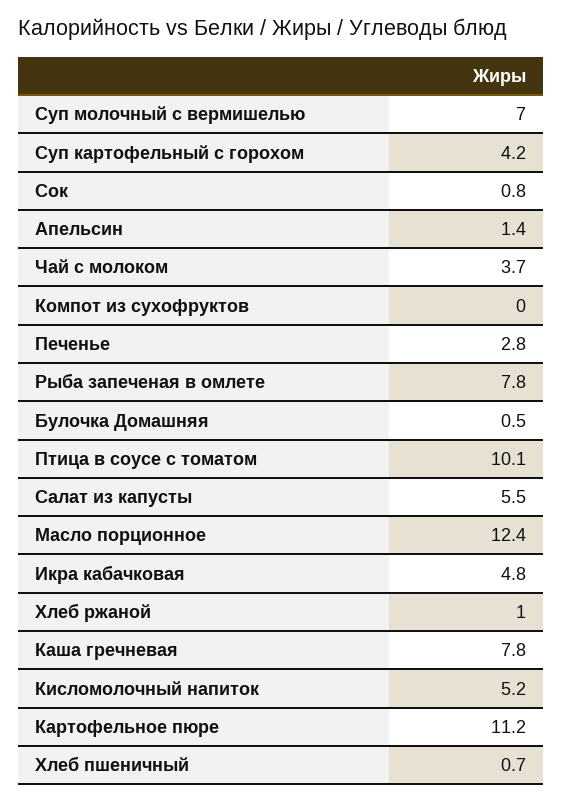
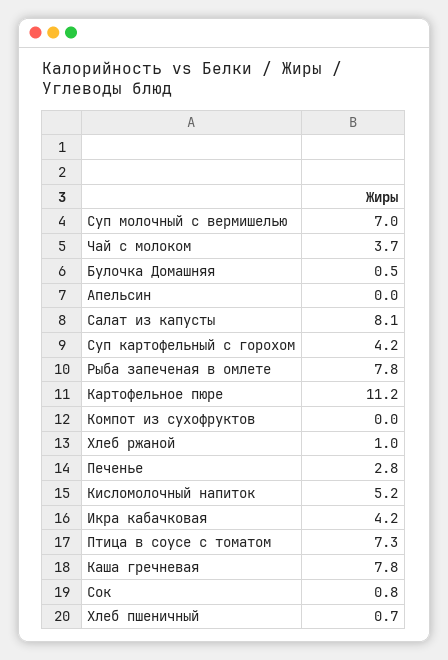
  {
    "Суп молочный с вермишелью": 7,
    "Суп картофельный с горохом": 4.2,
    "Сок": 0.8,
-   "Апельсин": 1.4,
+   "Апельсин": 0,
    "Чай с молоком": 3.7,
    "Компот из сухофруктов": 0,
    "Печенье": 2.8,
    "Рыба запеченая в омлете": 7.8,
    "Булочка Домашняя": 0.5,
-   "Птица в соусе с томатом": 10.1,
+   "Птица в соусе с томатом": 7.3,
-   "Салат из капусты": 5.5,
+   "Салат из капусты": 8.1,
-   "Масло порционное": 12.4,
-   "Икра кабачковая": 4.8,
+   "Икра кабачковая": 4.2,
    "Хлеб ржаной": 1,
    "Каша гречневая": 7.8,
    "Кисломолочный напиток": 5.2,
    "Картофельное пюре": 11.2,
    "Хлеб пшеничный": 0.7
  }

